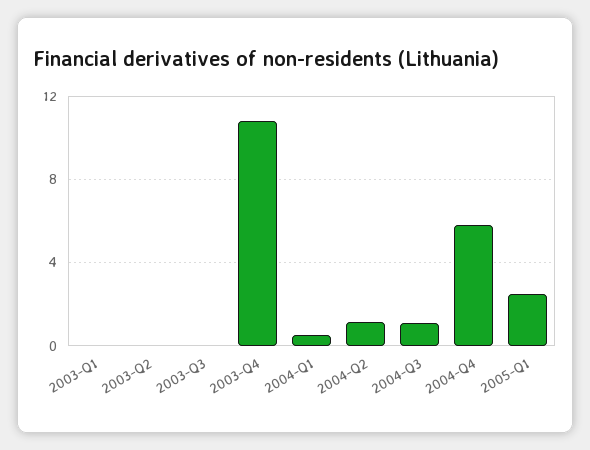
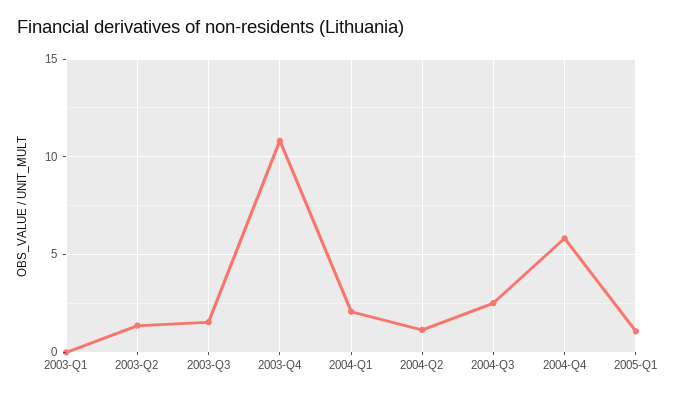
  {
    "2003-Q1": 0,
-   "2003-Q2": 0,
+   "2003-Q2": 1.5,
-   "2003-Q3": 0,
+   "2003-Q3": 1.5,
    "2003-Q4": 11,
-   "2004-Q1": 0.5,
+   "2004-Q1": 2,
    "2004-Q2": 1,
-   "2004-Q3": 1,
+   "2004-Q3": 2.5,
    "2004-Q4": 6,
-   "2005-Q1": 2.5
+   "2005-Q1": 1
  }

